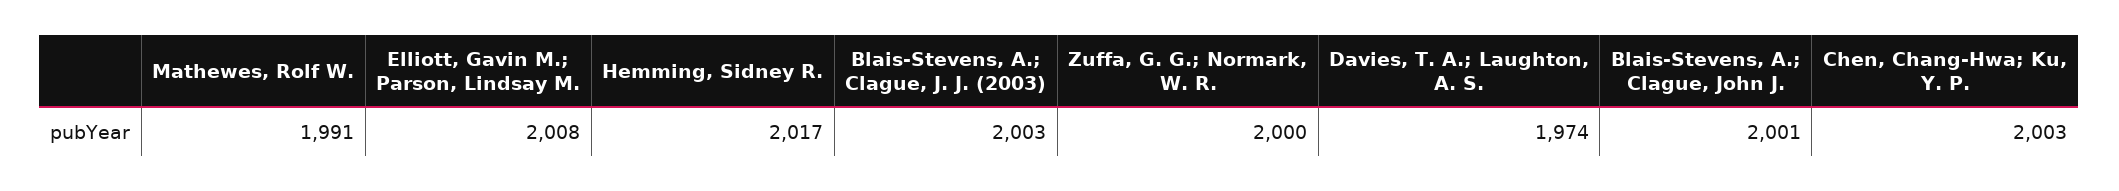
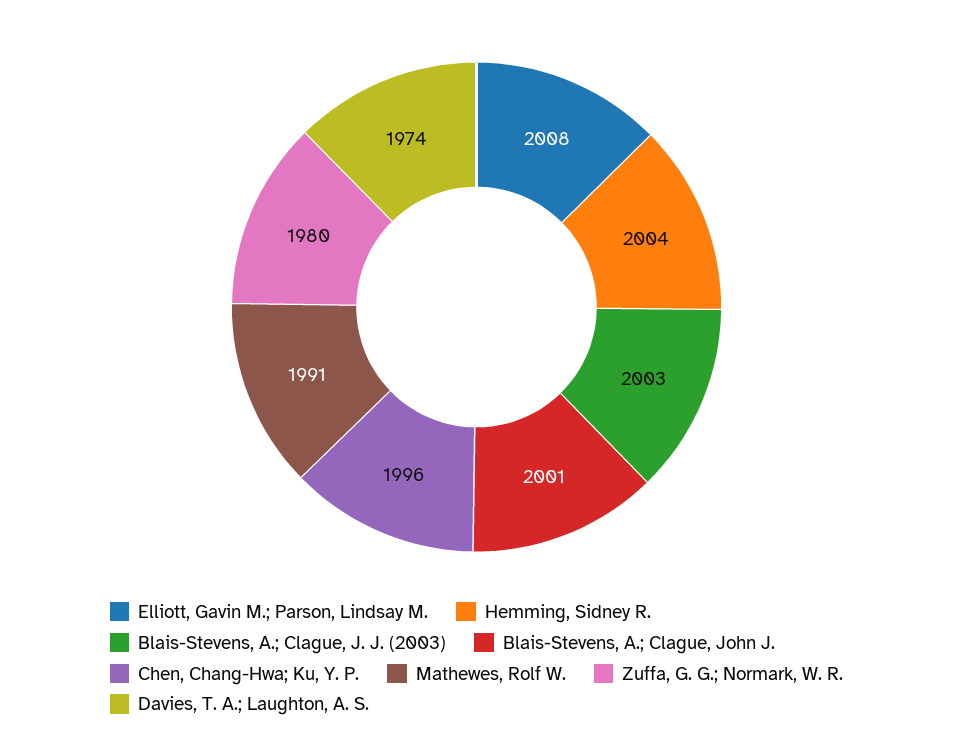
  {
    "Mathewes, Rolf W.": 1991,
    "Elliott, Gavin M.; Parson, Lindsay M.": 2008,
-   "Hemming, Sidney R.": 2017,
+   "Hemming, Sidney R.": 2004,
    "Blais-Stevens, A.; Clague, J. J. (2003)": 2003,
-   "Zuffa, G. G.; Normark, W. R.": 2000,
+   "Zuffa, G. G.; Normark, W. R.": 1980,
    "Davies, T. A.; Laughton, A. S.": 1974,
    "Blais-Stevens, A.; Clague, John J.": 2001,
-   "Chen, Chang-Hwa; Ku, Y. P.": 2003
+   "Chen, Chang-Hwa; Ku, Y. P.": 1996
  }

